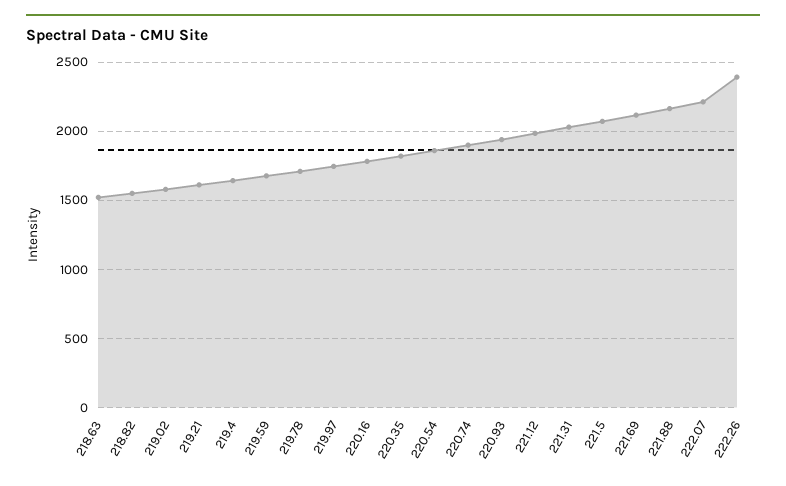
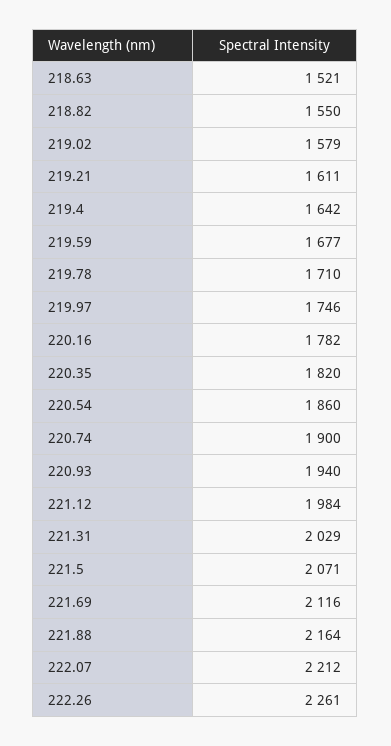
  {
    "218.63": 1521,
    "218.82": 1550,
    "219.02": 1579,
    "219.21": 1611,
    "219.4": 1642,
    "219.59": 1677,
    "219.78": 1710,
    "219.97": 1746,
    "220.16": 1782,
    "220.35": 1820,
    "220.54": 1860,
    "220.74": 1900,
    "220.93": 1940,
    "221.12": 1984,
    "221.31": 2029,
    "221.5": 2071,
    "221.69": 2116,
    "221.88": 2164,
    "222.07": 2212,
-   "222.26": 2400
+   "222.26": 2261
  }

